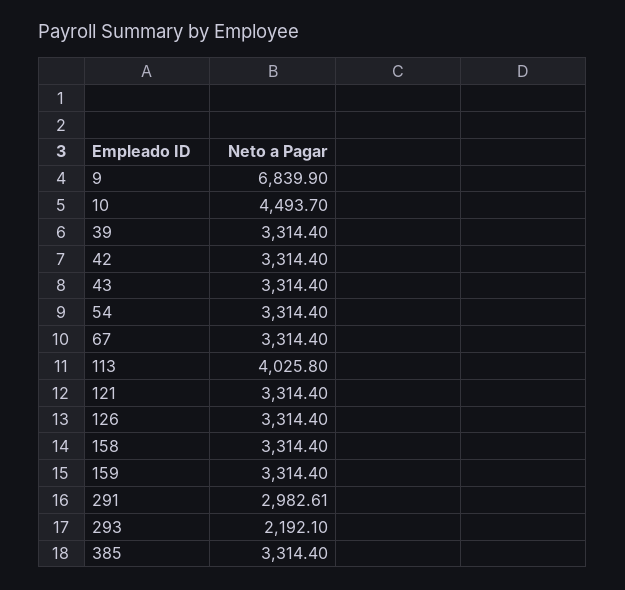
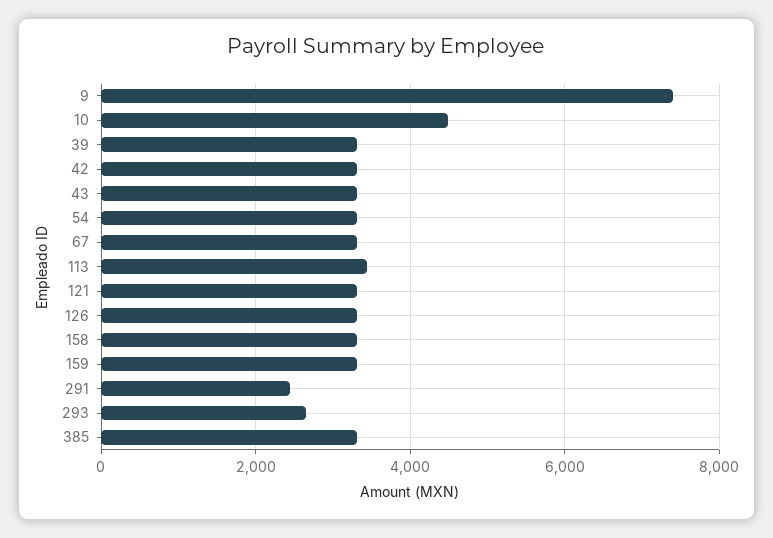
  {
-   "9": 6839.9,
+   "9": 7400,
    "10": 4493.7,
    "39": 3314.4,
    "42": 3314.4,
    "43": 3314.4,
    "54": 3314.4,
    "67": 3314.4,
-   "113": 4025.8,
+   "113": 3400,
    "121": 3314.4,
    "126": 3314.4,
    "158": 3314.4,
    "159": 3314.4,
-   "291": 2982.61,
+   "291": 2400,
-   "293": 2192.1,
+   "293": 2600,
    "385": 3314.4
  }

